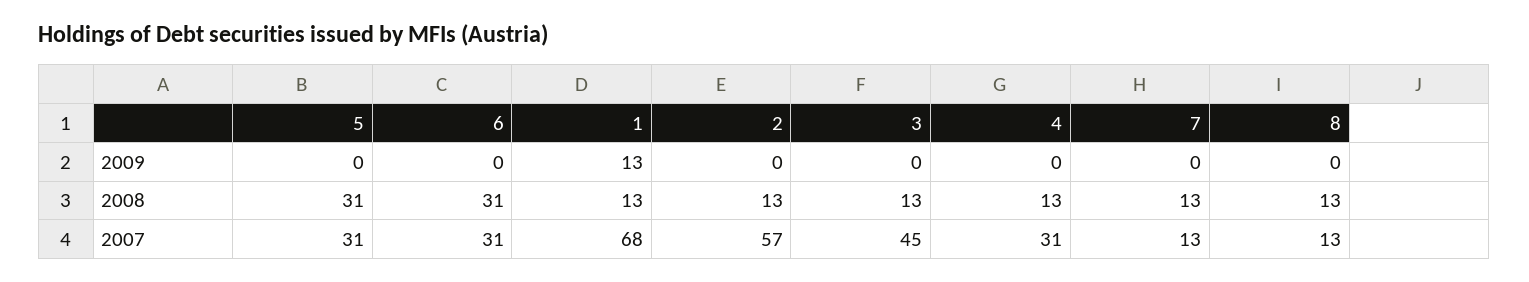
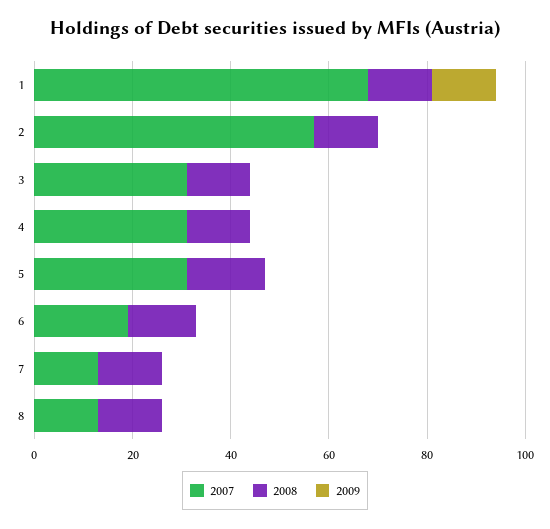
  {
    "2009": {
      "5": 0,
      "6": 0,
      "1": 13,
      "2": 0,
      "3": 0,
      "4": 0,
      "7": 0,
      "8": 0
    },
    "2008": {
-     "5": 31,
+     "5": 15,
-     "6": 31,
+     "6": 15,
      "1": 13,
      "2": 13,
      "3": 13,
      "4": 13,
      "7": 13,
      "8": 13
    },
    "2007": {
      "5": 31,
-     "6": 31,
+     "6": 20,
      "1": 68,
      "2": 57,
-     "3": 45,
+     "3": 30,
      "4": 31,
      "7": 13,
      "8": 13
    }
  }

